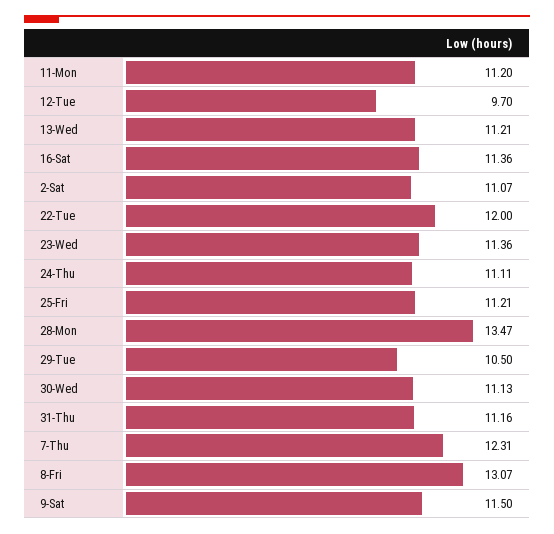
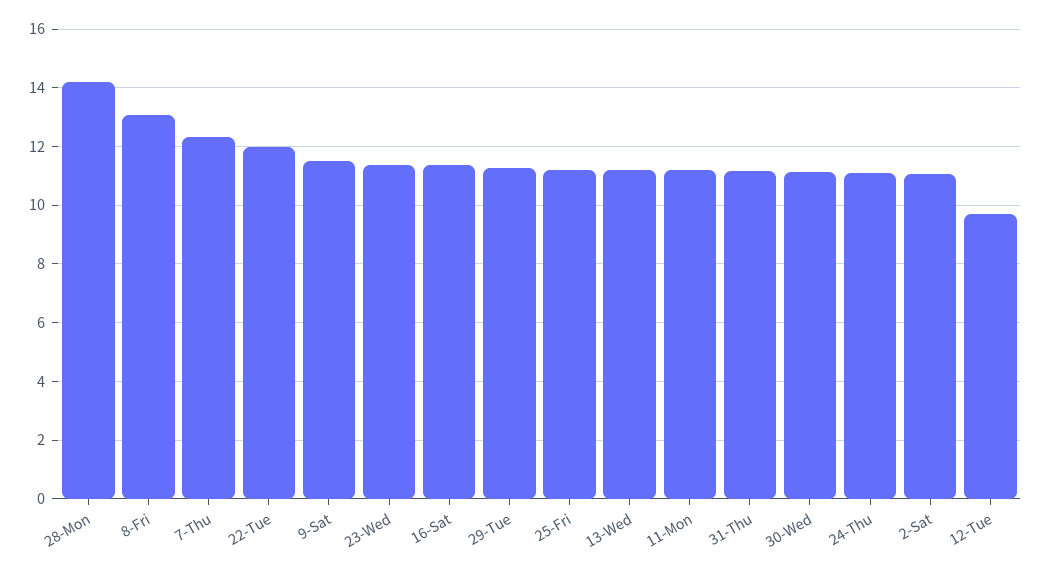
  {
    "11-Mon": 11.2,
    "12-Tue": 9.7,
    "13-Wed": 11.21,
    "16-Sat": 11.36,
    "2-Sat": 11.07,
    "22-Tue": 12,
    "23-Wed": 11.36,
    "24-Thu": 11.11,
    "25-Fri": 11.21,
-   "28-Mon": 13.47,
+   "28-Mon": 14.25,
-   "29-Tue": 10.5,
+   "29-Tue": 11.25,
    "30-Wed": 11.13,
    "31-Thu": 11.16,
    "7-Thu": 12.31,
    "8-Fri": 13.07,
    "9-Sat": 11.5
  }

